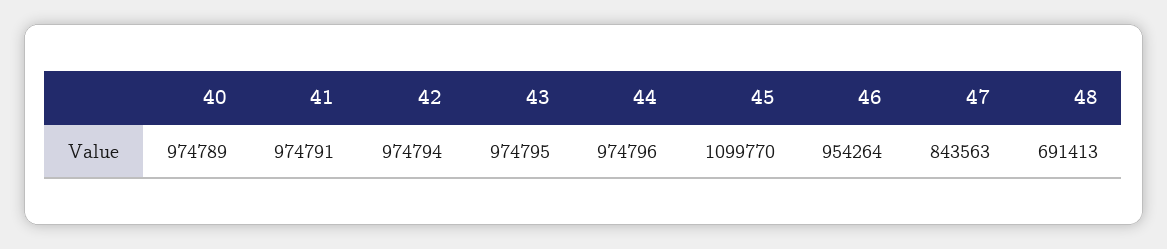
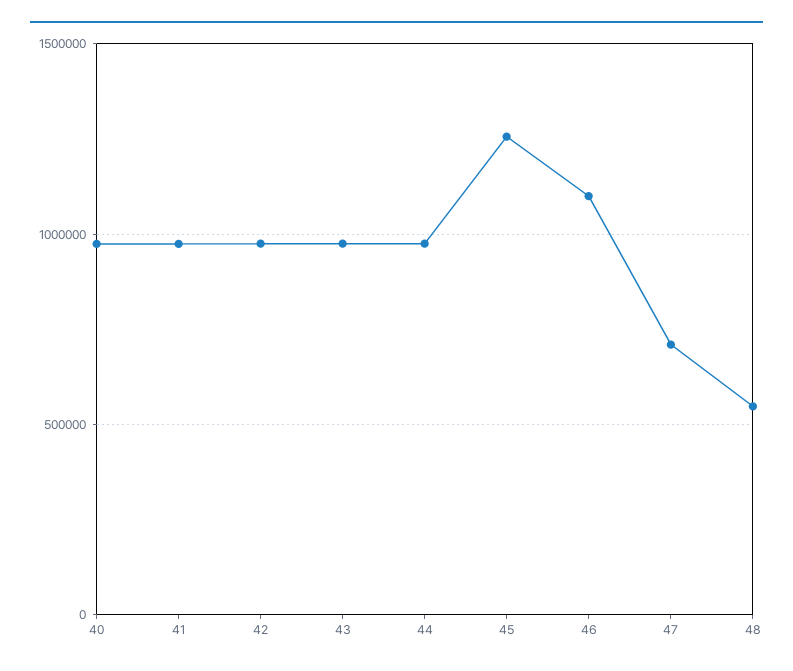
  {
    "40": 974789,
    "41": 974791,
    "42": 974794,
    "43": 974795,
    "44": 974796,
-   "45": 1099770,
+   "45": 1250000,
-   "46": 954264,
+   "46": 1100000,
-   "47": 843563,
+   "47": 700000,
-   "48": 691413
+   "48": 550000
  }

